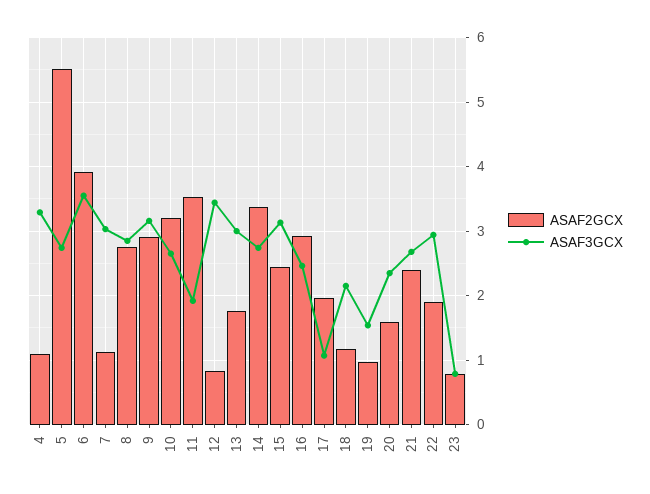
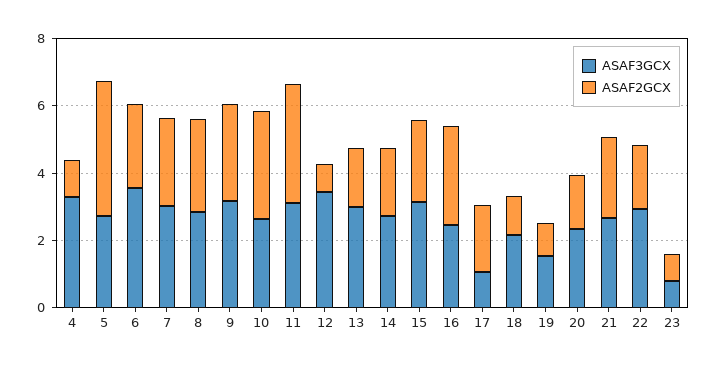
  {
    "ASAF2GCX": {
      "4": 1.1,
-     "5": 5.5,
+     "5": 4,
-     "6": 3.9,
+     "6": 2.5,
-     "7": 1.1,
+     "7": 2.5,
      "8": 2.8,
      "9": 2.9,
      "10": 3.2,
      "11": 3.5,
      "12": 0.8,
      "13": 1.8,
-     "14": 3.4,
+     "14": 2,
      "15": 2.5,
      "16": 2.9,
      "17": 2,
      "18": 1.2,
      "19": 1,
      "20": 1.6,
      "21": 2.4,
      "22": 1.9,
      "23": 0.8
    },
    "ASAF3GCX": {
      "4": 3.3,
      "5": 2.7,
      "6": 3.6,
      "7": 3,
      "8": 2.9,
      "9": 3.2,
      "10": 2.7,
-     "11": 1.9,
+     "11": 3,
      "12": 3.4,
      "13": 3,
      "14": 2.7,
      "15": 3.1,
      "16": 2.5,
      "17": 1.1,
      "18": 2.2,
      "19": 1.5,
      "20": 2.4,
      "21": 2.7,
      "22": 2.9,
      "23": 0.8
    }
  }

